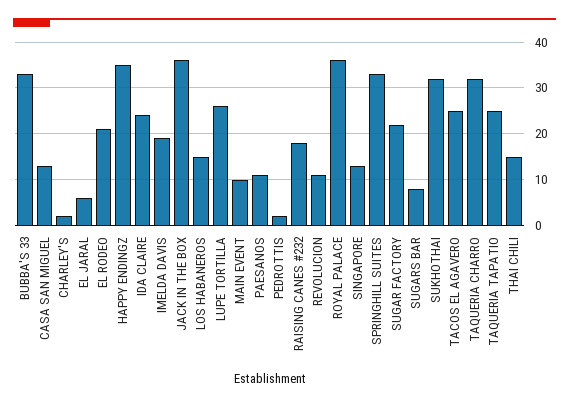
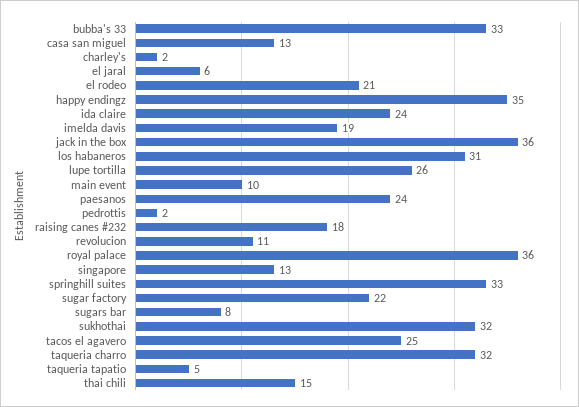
  {
    "BUBBA'S 33": 33,
    "CASA SAN MIGUEL": 13,
    "CHARLEY'S": 2,
    "EL JARAL": 6,
    "EL RODEO": 21,
    "HAPPY ENDINGZ": 35,
    "IDA CLAIRE": 24,
    "IMELDA DAVIS": 19,
    "JACK IN THE BOX": 36,
-   "LOS HABANEROS": 15,
+   "LOS HABANEROS": 31,
    "LUPE TORTILLA": 26,
    "MAIN EVENT": 10,
-   "PAESANOS": 10,
+   "PAESANOS": 24,
    "PEDROTTIS": 2,
    "RAISING CANES #232": 18,
    "REVOLUCION": 11,
    "ROYAL PALACE": 36,
    "SINGAPORE": 13,
    "SPRINGHILL SUITES": 33,
    "SUGAR FACTORY": 22,
    "SUGARS BAR": 8,
    "SUKHOTHAI": 32,
    "TACOS EL AGAVERO": 25,
    "TAQUERIA CHARRO": 32,
-   "TAQUERIA TAPATIO": 25,
+   "TAQUERIA TAPATIO": 5,
    "THAI CHILI": 15
  }

